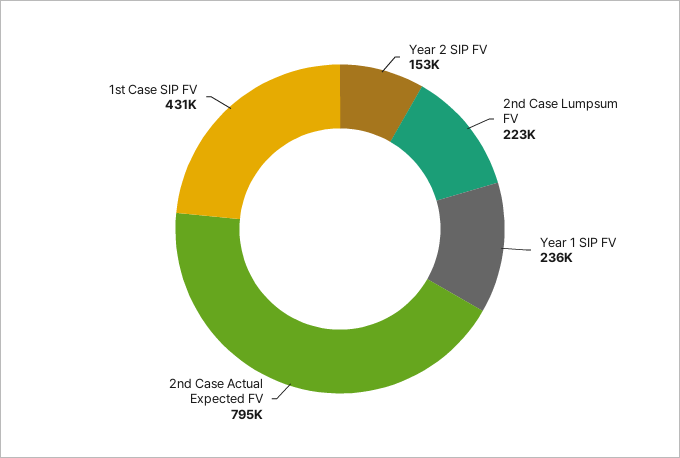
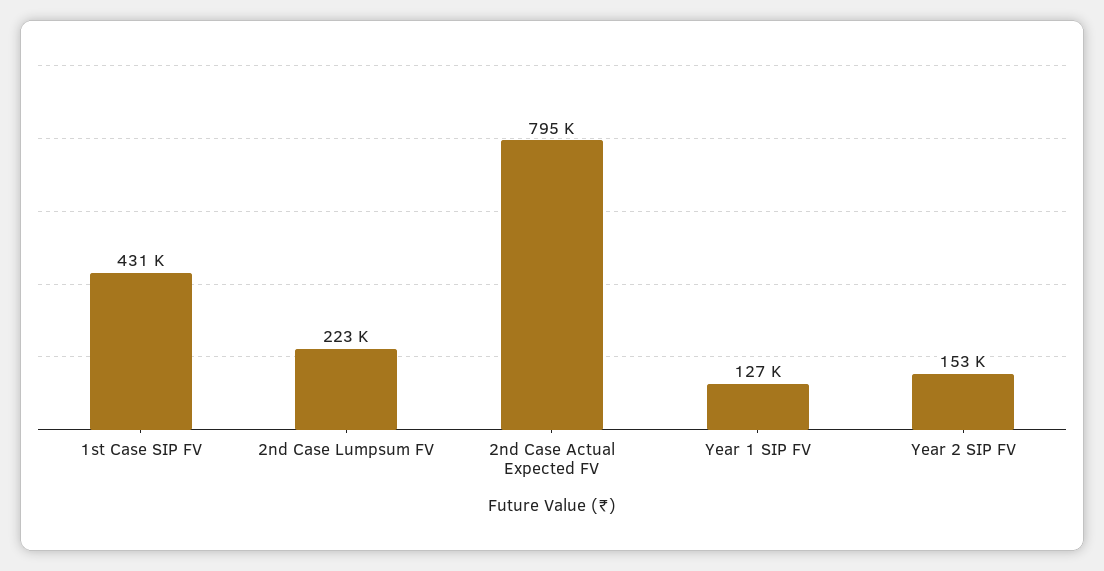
  {
    "Year 2 SIP FV": 153000,
    "2nd Case Lumpsum FV": 223000,
-   "Year 1 SIP FV": 236000,
+   "Year 1 SIP FV": 127000,
    "2nd Case Actual Expected FV": 795000,
    "1st Case SIP FV": 431000
  }

